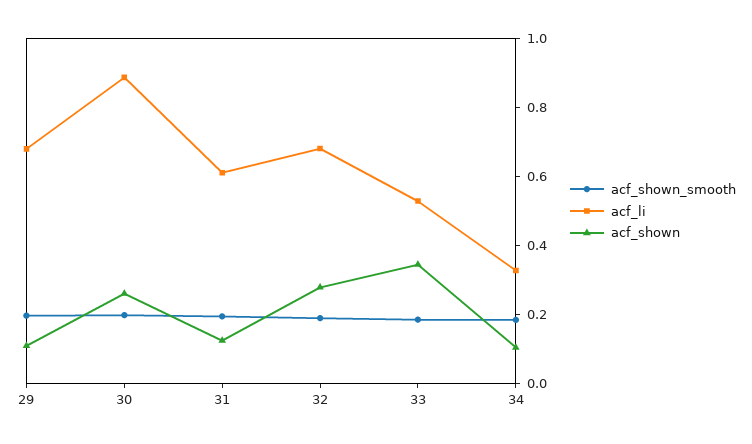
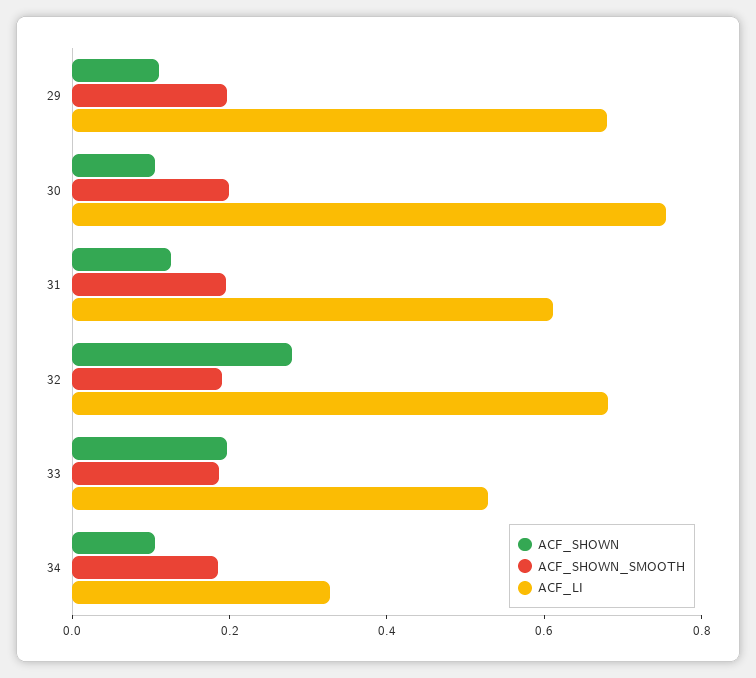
  {
    "acf_shown_smooth": {
      "29": 0.2,
      "30": 0.2,
      "31": 0.2,
      "32": 0.2,
      "33": 0.2,
      "34": 0.2
    },
    "acf_li": {
      "29": 0.7,
-     "30": 0.9,
+     "30": 0.75,
      "31": 0.6,
      "32": 0.7,
      "33": 0.55,
      "34": 0.35
    },
    "acf_shown": {
      "29": 0.1,
-     "30": 0.25,
+     "30": 0.1,
      "31": 0.15,
      "32": 0.3,
-     "33": 0.35,
+     "33": 0.2,
      "34": 0.1
    }
  }

